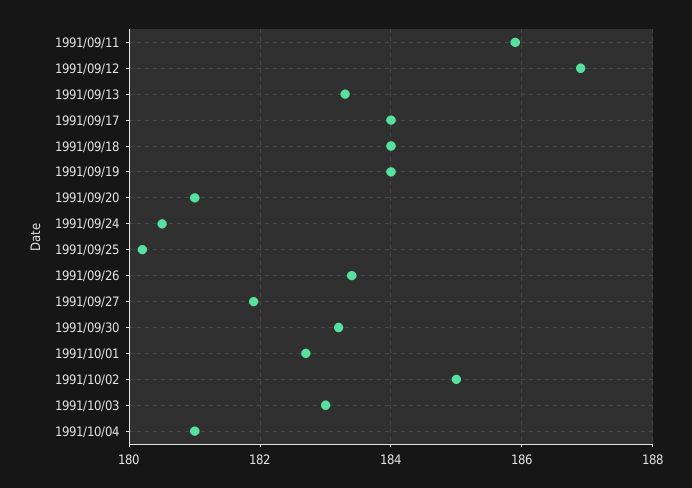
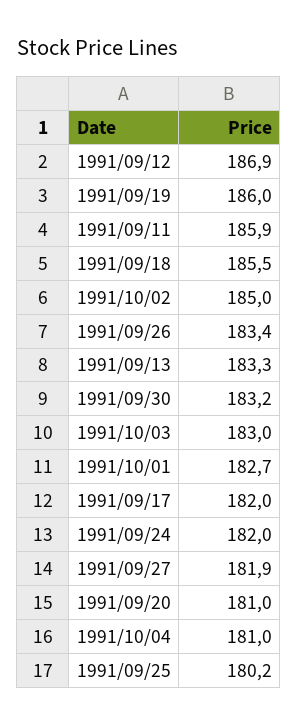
  {
    "1991/09/11": 185.9,
    "1991/09/12": 186.9,
    "1991/09/13": 183.3,
-   "1991/09/17": 184,
+   "1991/09/17": 182,
-   "1991/09/18": 184,
+   "1991/09/18": 185.5,
-   "1991/09/19": 184,
+   "1991/09/19": 186,
    "1991/09/20": 181,
-   "1991/09/24": 180.5,
+   "1991/09/24": 182,
    "1991/09/25": 180.2,
    "1991/09/26": 183.4,
    "1991/09/27": 181.9,
    "1991/09/30": 183.2,
    "1991/10/01": 182.7,
    "1991/10/02": 185,
    "1991/10/03": 183,
    "1991/10/04": 181
  }

